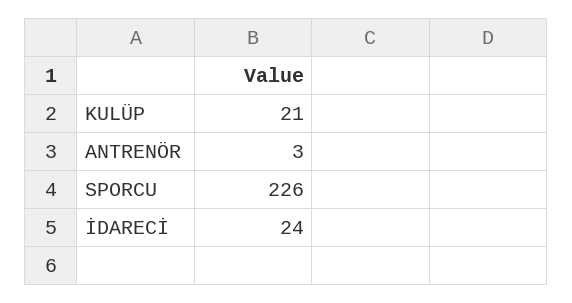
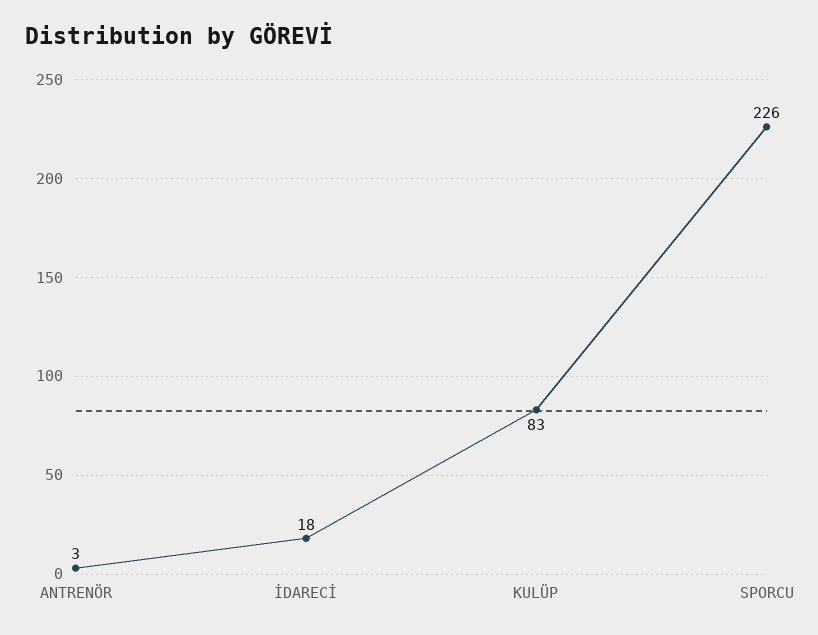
  {
-   "KULÜP": 21,
+   "KULÜP": 83,
    "ANTRENÖR": 3,
    "SPORCU": 226,
-   "İDARECİ": 24
+   "İDARECİ": 18
  }

